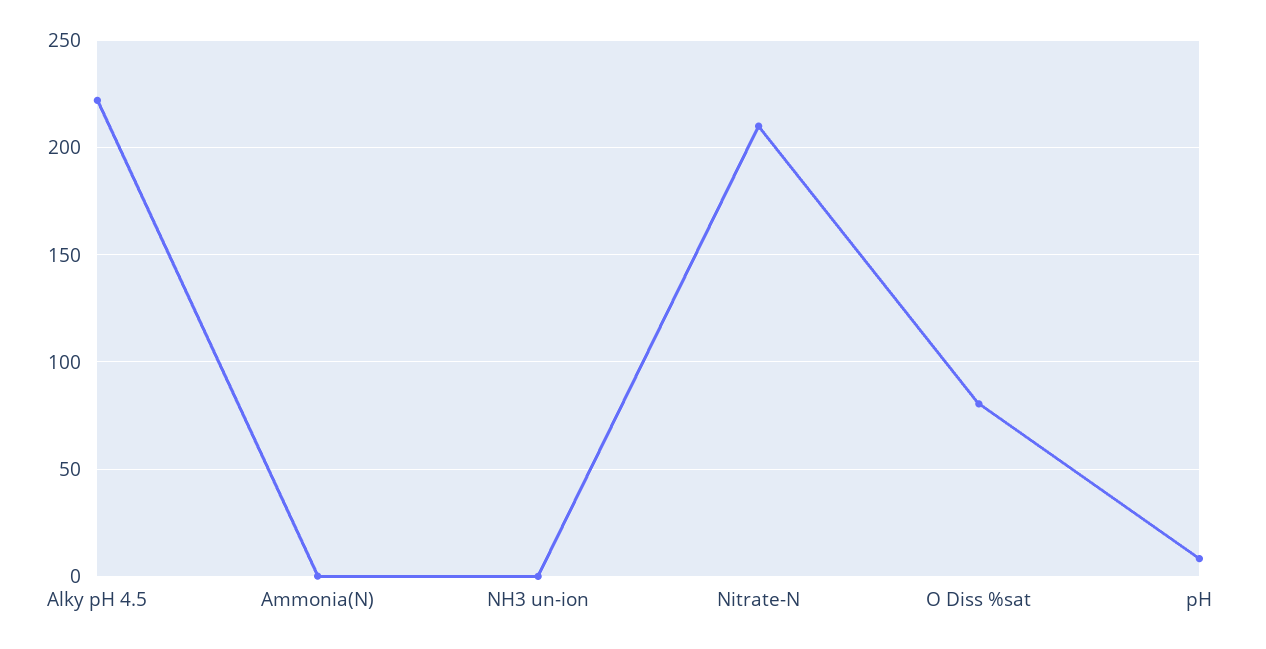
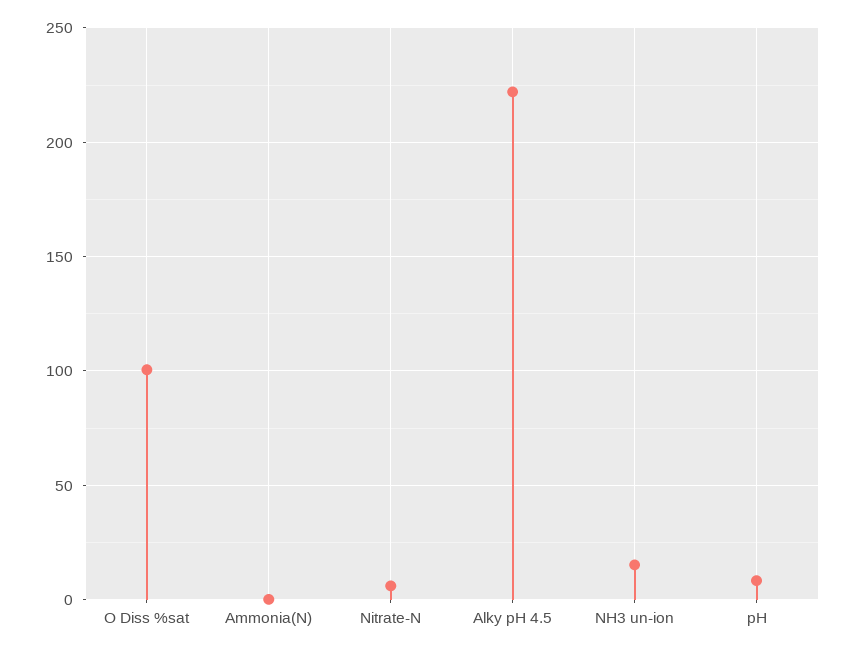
  {
    "Alky pH 4.5": 220,
    "Ammonia(N)": 0,
-   "NH3 un-ion": 0,
+   "NH3 un-ion": 15,
-   "Nitrate-N": 210,
+   "Nitrate-N": 5,
-   "O Diss %sat": 80,
+   "O Diss %sat": 100,
    "pH": 10
  }

